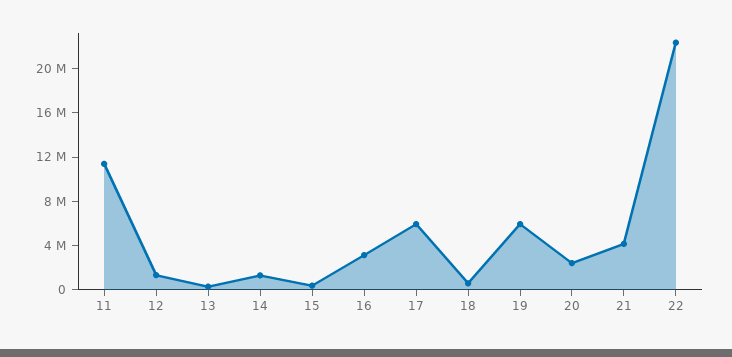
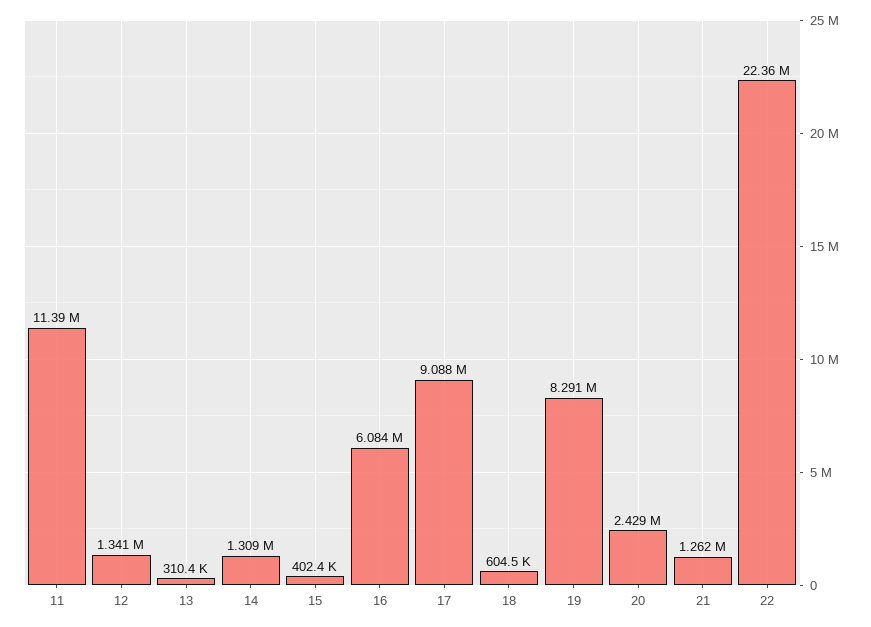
  {
    "11": 11390000,
    "12": 1341000,
    "13": 310400,
    "14": 1309000,
    "15": 402400,
-   "16": 3000000,
+   "16": 6084000,
-   "17": 6000000,
+   "17": 9088000,
    "18": 604500,
-   "19": 6000000,
+   "19": 8291000,
    "20": 2429000,
-   "21": 4000000,
+   "21": 1262000,
    "22": 22360000
  }

